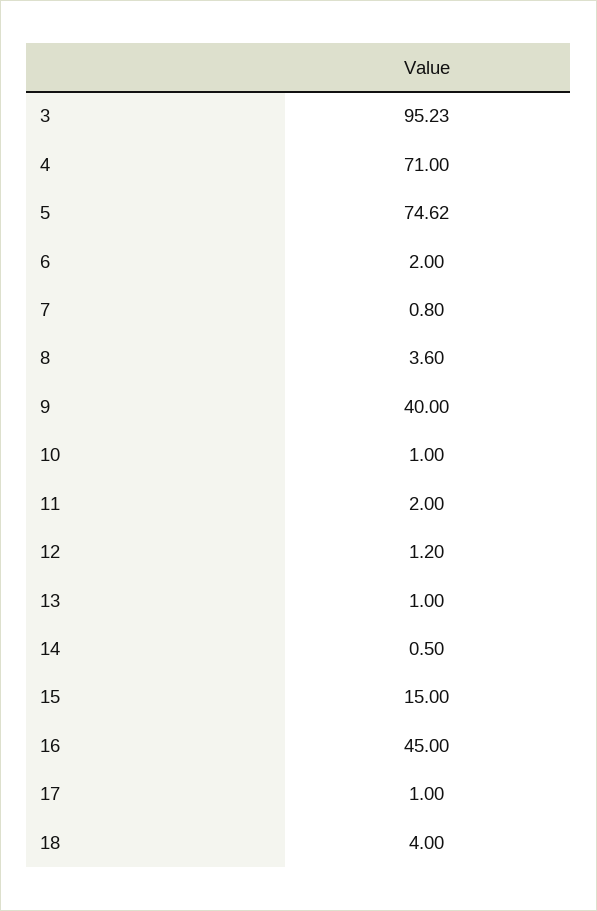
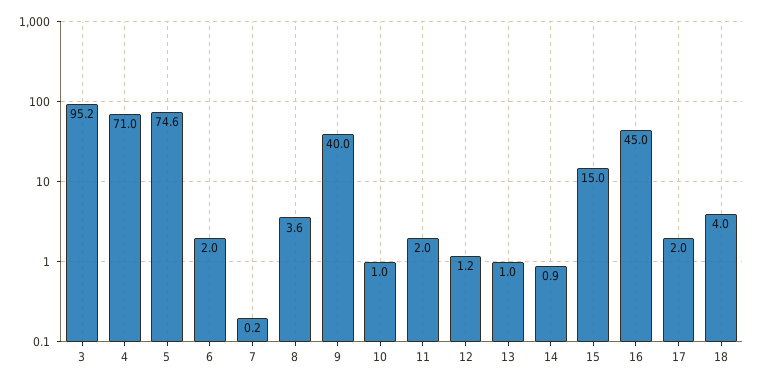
  {
    "3": 95.23,
    "4": 71,
    "5": 74.62,
    "6": 2,
-   "7": 0.8,
+   "7": 0.2,
    "8": 3.6,
    "9": 40,
    "10": 1,
    "11": 2,
    "12": 1.2,
    "13": 1,
-   "14": 0.5,
+   "14": 0.9,
    "15": 15,
    "16": 45,
-   "17": 1,
+   "17": 2,
    "18": 4
  }

